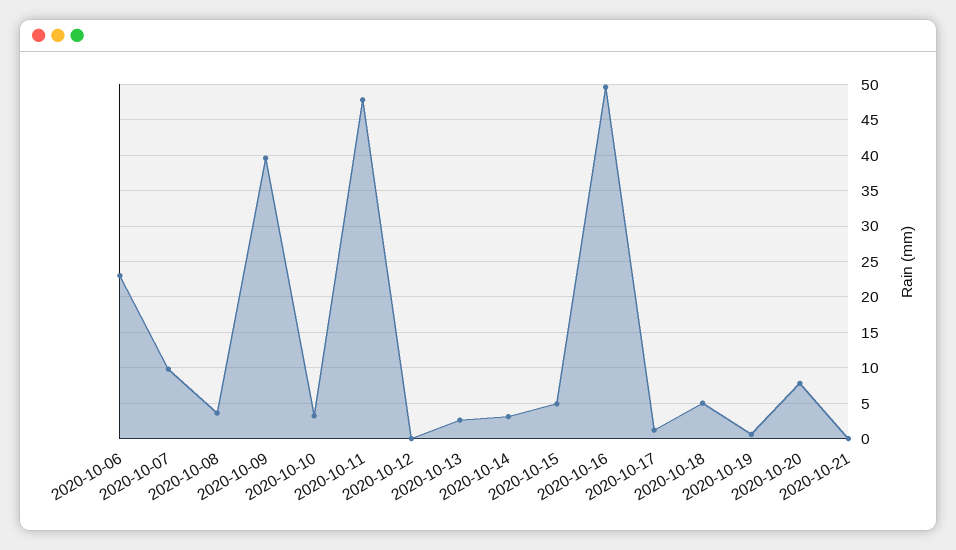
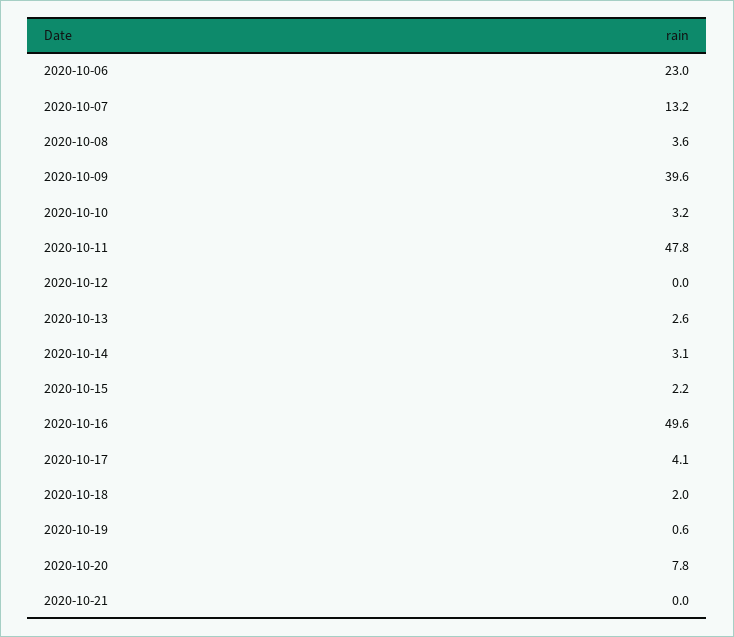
  {
    "2020-10-06": 23,
-   "2020-10-07": 10,
+   "2020-10-07": 13.2,
    "2020-10-08": 3.6,
    "2020-10-09": 39.6,
    "2020-10-10": 3.2,
    "2020-10-11": 47.8,
    "2020-10-12": 0,
    "2020-10-13": 2.6,
    "2020-10-14": 3.1,
-   "2020-10-15": 5,
+   "2020-10-15": 2.2,
    "2020-10-16": 49.6,
-   "2020-10-17": 1,
+   "2020-10-17": 4.1,
-   "2020-10-18": 5,
+   "2020-10-18": 2,
    "2020-10-19": 0.6,
    "2020-10-20": 7.8,
    "2020-10-21": 0
  }

